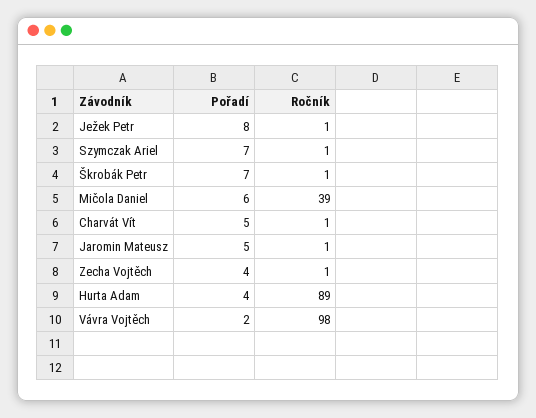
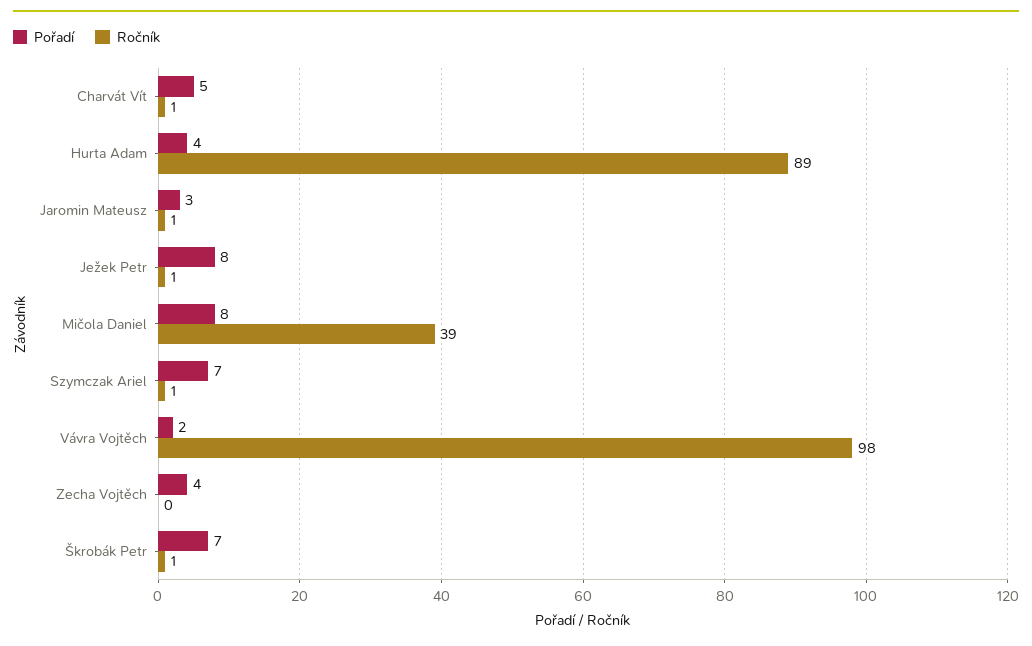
  {
    "Pořadí": {
      "Ježek Petr": 8,
      "Szymczak Ariel": 7,
      "Škrobák Petr": 7,
-     "Mičola Daniel": 6,
+     "Mičola Daniel": 8,
      "Charvát Vít": 5,
-     "Jaromin Mateusz": 5,
+     "Jaromin Mateusz": 3,
      "Zecha Vojtěch": 4,
      "Hurta Adam": 4,
      "Vávra Vojtěch": 2
    },
    "Ročník": {
      "Ježek Petr": 1,
      "Szymczak Ariel": 1,
      "Škrobák Petr": 1,
      "Mičola Daniel": 39,
      "Charvát Vít": 1,
      "Jaromin Mateusz": 1,
-     "Zecha Vojtěch": 1,
+     "Zecha Vojtěch": 0,
      "Hurta Adam": 89,
      "Vávra Vojtěch": 98
    }
  }

